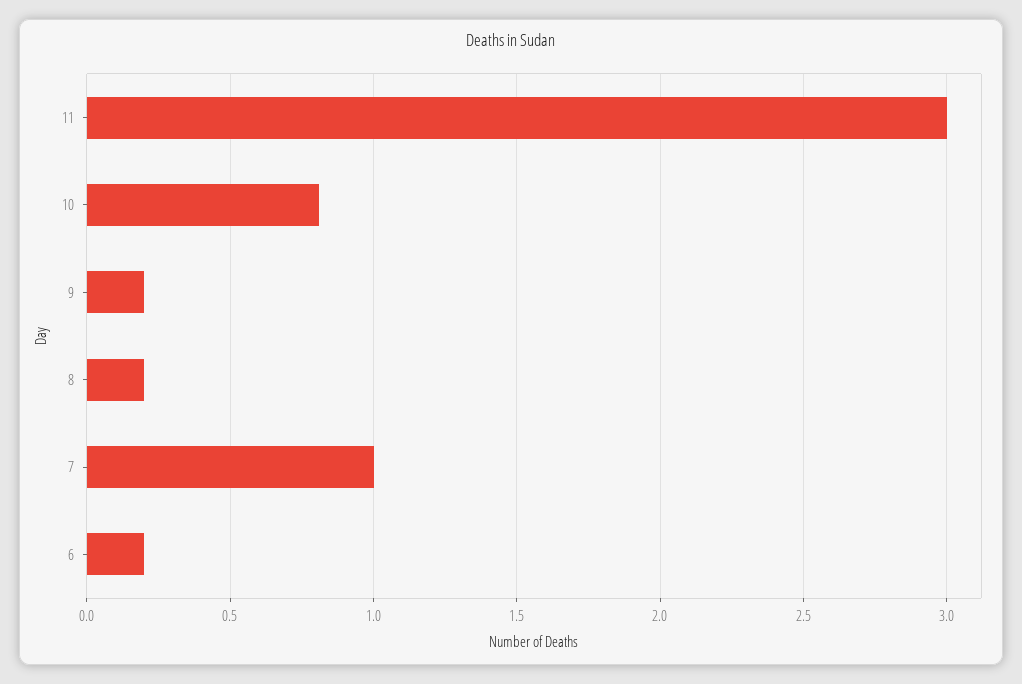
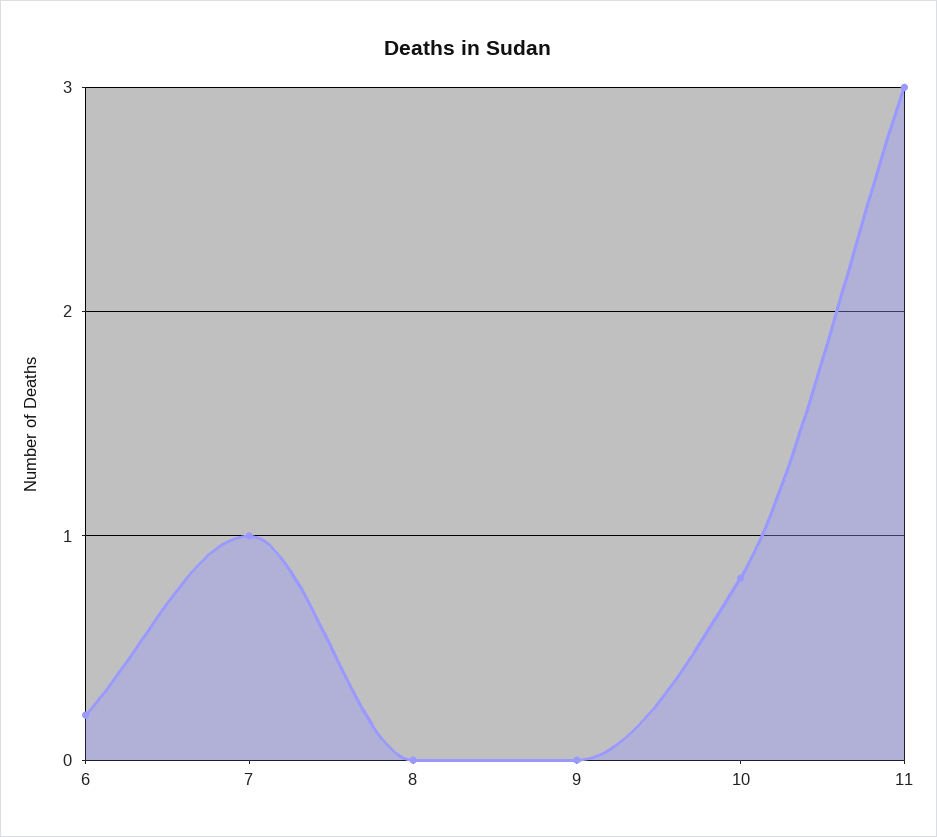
  {
    "11": 3,
    "10": 0.8,
-   "9": 0.2,
+   "9": 0,
-   "8": 0.2,
+   "8": 0,
    "7": 1,
    "6": 0.2
  }

